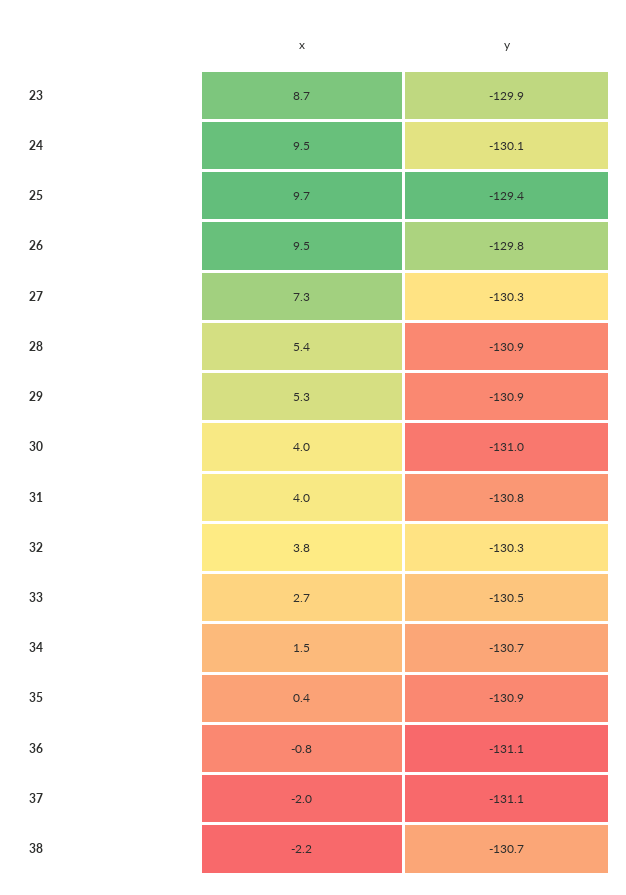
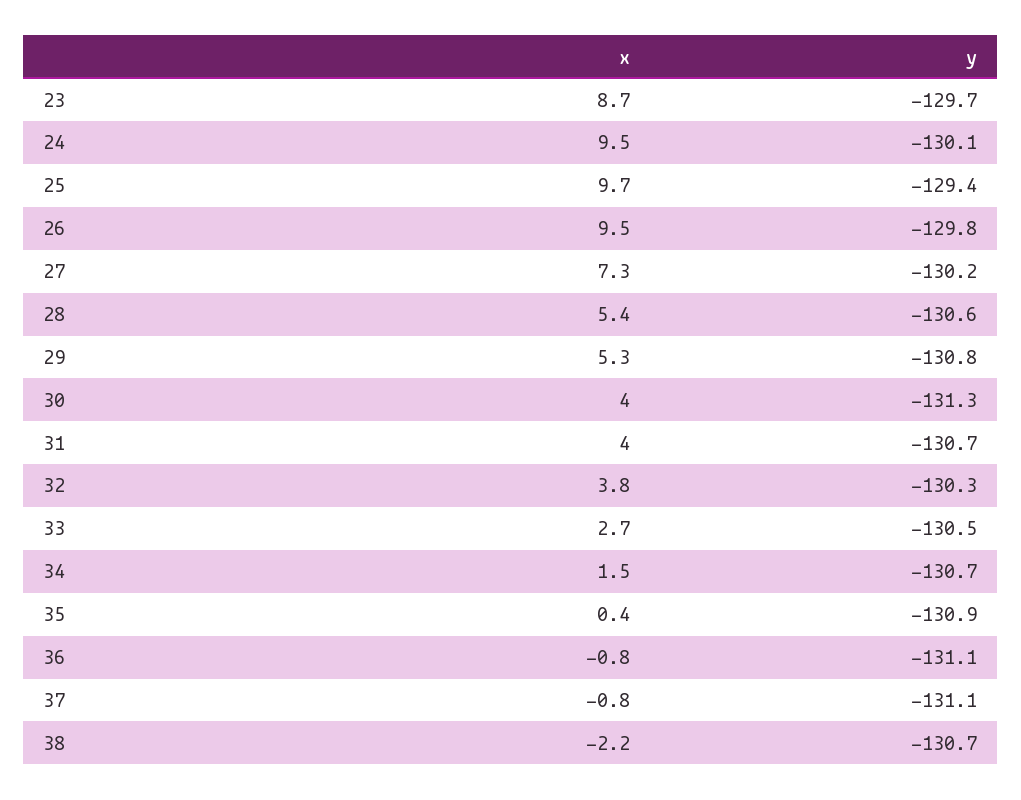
  {
    "x": {
      "23": 8.7,
      "24": 9.5,
      "25": 9.7,
      "26": 9.5,
      "27": 7.3,
      "28": 5.4,
      "29": 5.3,
      "30": 4,
      "31": 4,
      "32": 3.8,
      "33": 2.7,
      "34": 1.5,
      "35": 0.4,
      "36": -0.8,
-     "37": -2,
+     "37": -0.8,
      "38": -2.2
    },
    "y": {
-     "23": -129.9,
+     "23": -129.7,
      "24": -130.1,
      "25": -129.4,
      "26": -129.8,
-     "27": -130.3,
+     "27": -130.2,
-     "28": -130.9,
+     "28": -130.6,
-     "29": -130.9,
+     "29": -130.8,
-     "30": -131,
+     "30": -131.3,
-     "31": -130.8,
+     "31": -130.7,
      "32": -130.3,
      "33": -130.5,
      "34": -130.7,
      "35": -130.9,
      "36": -131.1,
      "37": -131.1,
      "38": -130.7
    }
  }

